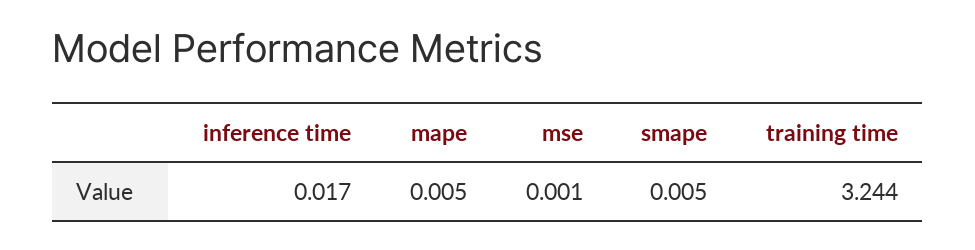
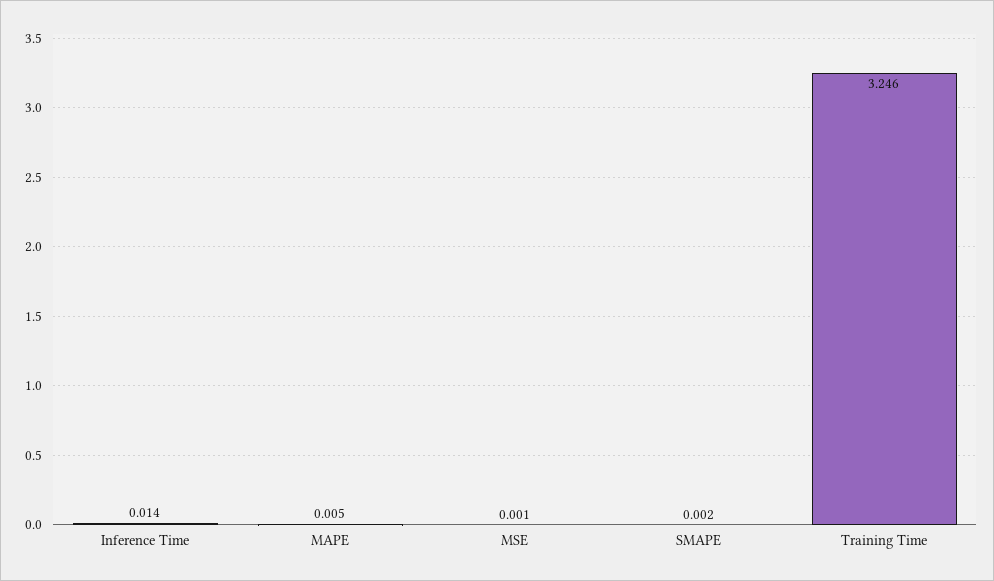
  {
-   "inference time": 0.017,
+   "inference time": 0.014,
    "mape": 0.005,
    "mse": 0.001,
-   "smape": 0.005,
+   "smape": 0.002,
-   "training time": 3.244
+   "training time": 3.246
  }

